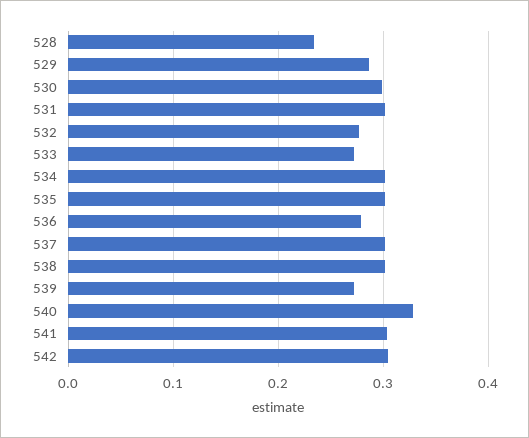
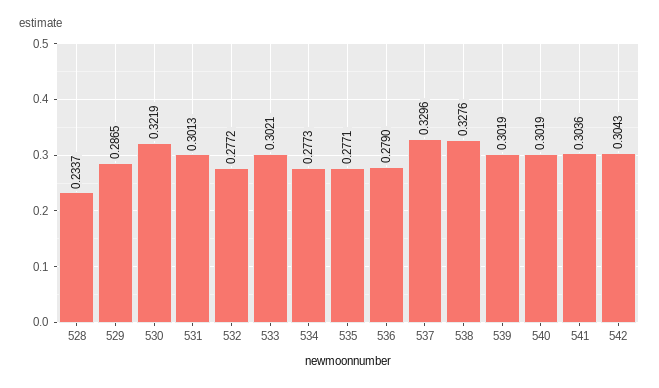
  {
    "528": 0.2337,
    "529": 0.2865,
-   "530": 0.3,
+   "530": 0.3219,
    "531": 0.3013,
    "532": 0.2772,
-   "533": 0.27,
+   "533": 0.3021,
-   "534": 0.3,
+   "534": 0.2773,
-   "535": 0.3,
+   "535": 0.2771,
    "536": 0.279,
-   "537": 0.3,
+   "537": 0.3296,
-   "538": 0.3,
+   "538": 0.3276,
-   "539": 0.27,
+   "539": 0.3019,
-   "540": 0.33,
+   "540": 0.3019,
    "541": 0.3036,
    "542": 0.3043
  }

